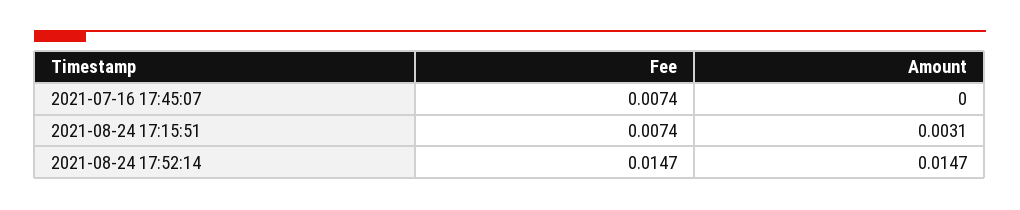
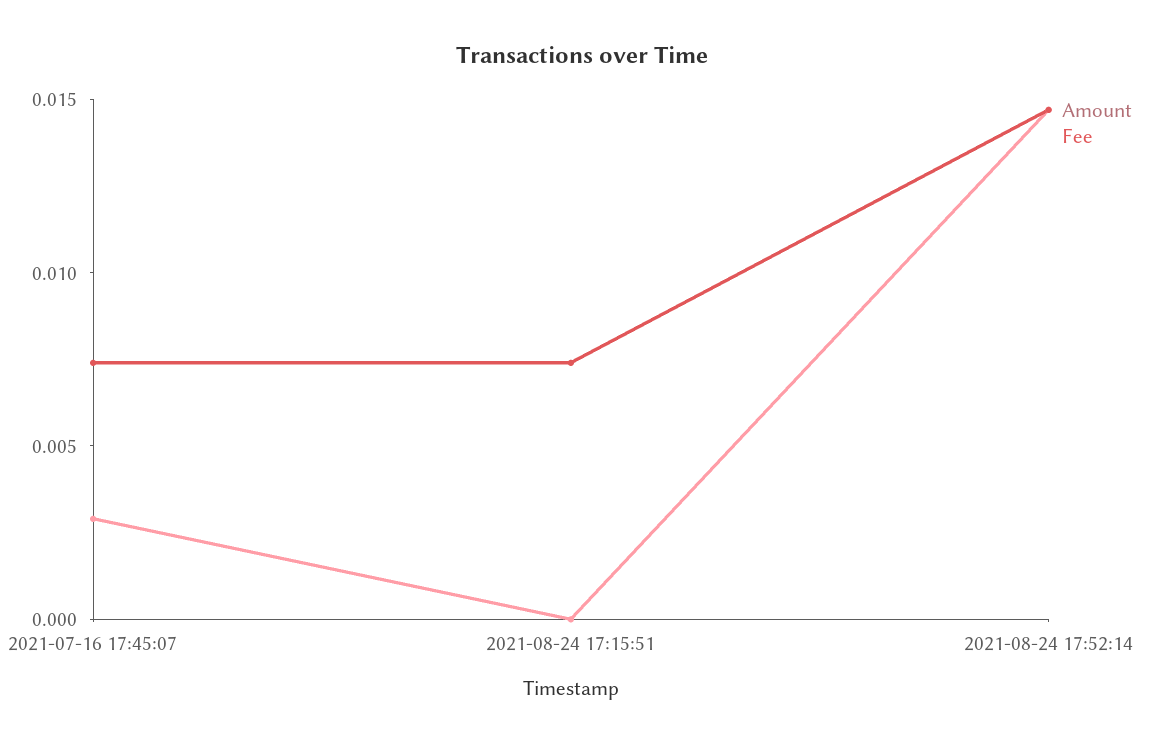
  {
    "Fee": {
      "2021-07-16 17:45:07": 0.0074,
      "2021-08-24 17:15:51": 0.0074,
      "2021-08-24 17:52:14": 0.0147
    },
    "Amount": {
-     "2021-07-16 17:45:07": 0,
+     "2021-07-16 17:45:07": 0.003,
-     "2021-08-24 17:15:51": 0.0031,
+     "2021-08-24 17:15:51": 0,
      "2021-08-24 17:52:14": 0.0147
    }
  }

